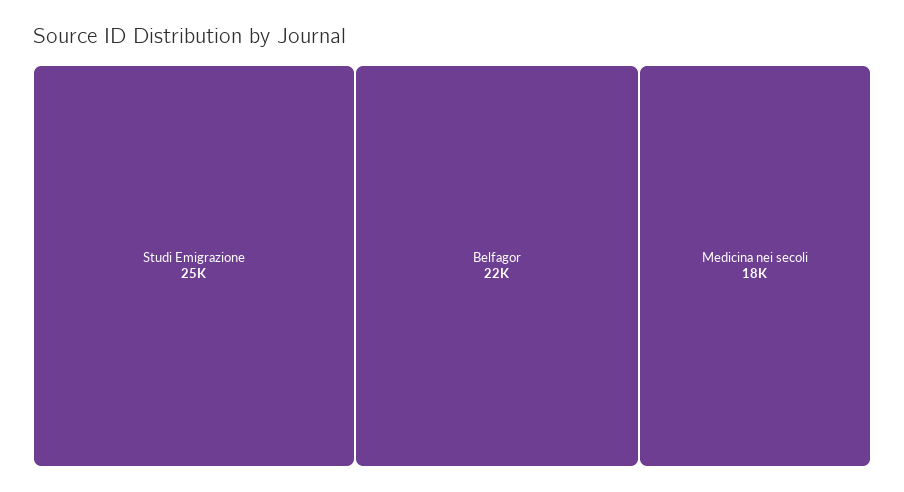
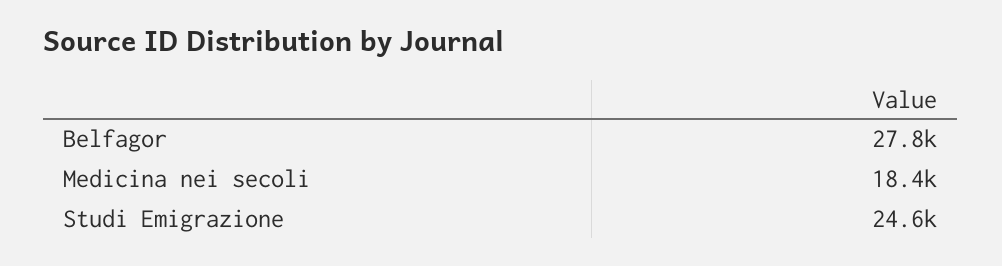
  {
    "Studi Emigrazione": 24600,
-   "Belfagor": 22000,
+   "Belfagor": 27800,
    "Medicina nei secoli": 18400
  }

